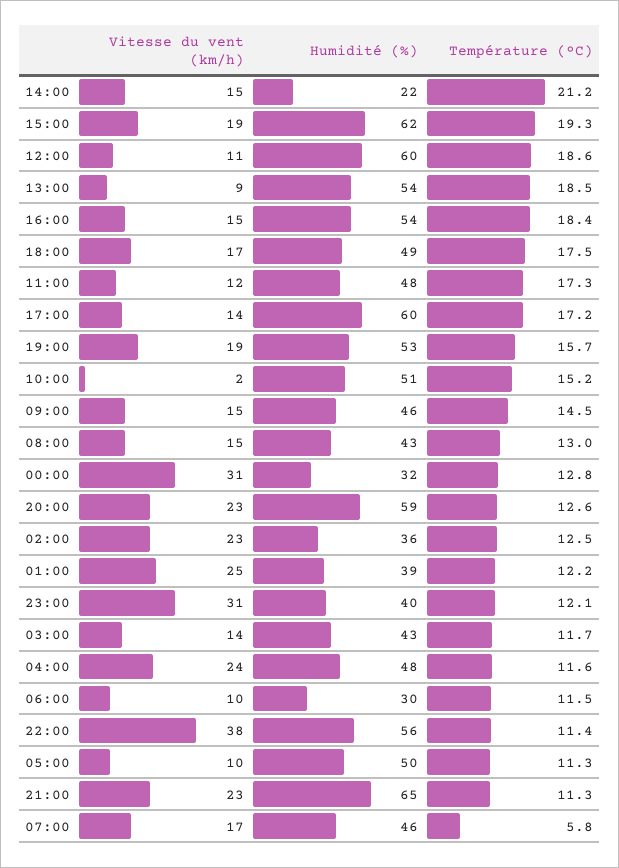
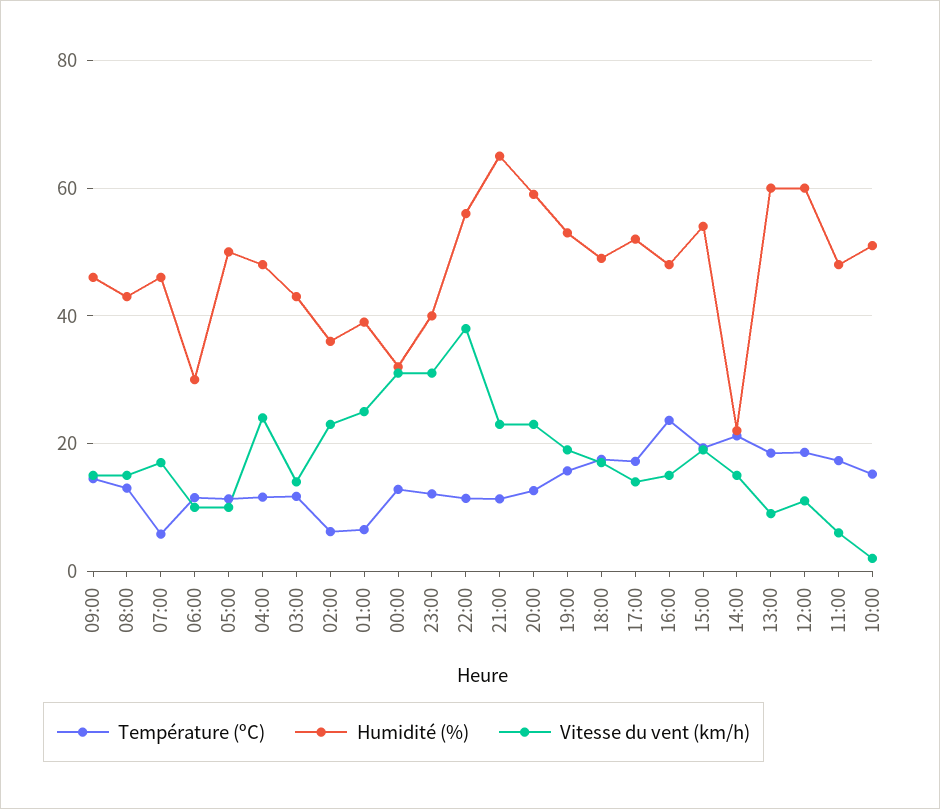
  {
    "Vitesse du vent (km/h)": {
      "14:00": 15,
      "15:00": 19,
      "12:00": 11,
      "13:00": 9,
      "16:00": 15,
      "18:00": 17,
-     "11:00": 12,
+     "11:00": 6,
      "17:00": 14,
      "19:00": 19,
      "10:00": 2,
      "09:00": 15,
      "08:00": 15,
      "00:00": 31,
      "20:00": 23,
      "02:00": 23,
      "01:00": 25,
      "23:00": 31,
      "03:00": 14,
      "04:00": 24,
      "06:00": 10,
      "22:00": 38,
      "05:00": 10,
      "21:00": 23,
      "07:00": 17
    },
    "Humidité (%)": {
      "14:00": 22,
-     "15:00": 62,
+     "15:00": 54,
      "12:00": 60,
-     "13:00": 54,
+     "13:00": 60,
-     "16:00": 54,
+     "16:00": 48,
      "18:00": 49,
      "11:00": 48,
-     "17:00": 60,
+     "17:00": 52,
      "19:00": 53,
      "10:00": 51,
      "09:00": 46,
      "08:00": 43,
      "00:00": 32,
      "20:00": 59,
      "02:00": 36,
      "01:00": 39,
      "23:00": 40,
      "03:00": 43,
      "04:00": 48,
      "06:00": 30,
      "22:00": 56,
      "05:00": 50,
      "21:00": 65,
      "07:00": 46
    },
    "Température (ºC)": {
      "14:00": 21.2,
      "15:00": 19.3,
      "12:00": 18.6,
      "13:00": 18.5,
-     "16:00": 18.4,
+     "16:00": 24,
      "18:00": 17.5,
      "11:00": 17.3,
      "17:00": 17.2,
      "19:00": 15.7,
      "10:00": 15.2,
      "09:00": 14.5,
      "08:00": 13,
      "00:00": 12.8,
      "20:00": 12.6,
-     "02:00": 12.5,
+     "02:00": 6,
-     "01:00": 12.2,
+     "01:00": 6,
      "23:00": 12.1,
      "03:00": 11.7,
      "04:00": 11.6,
      "06:00": 11.5,
      "22:00": 11.4,
      "05:00": 11.3,
      "21:00": 11.3,
      "07:00": 5.8
    }
  }

